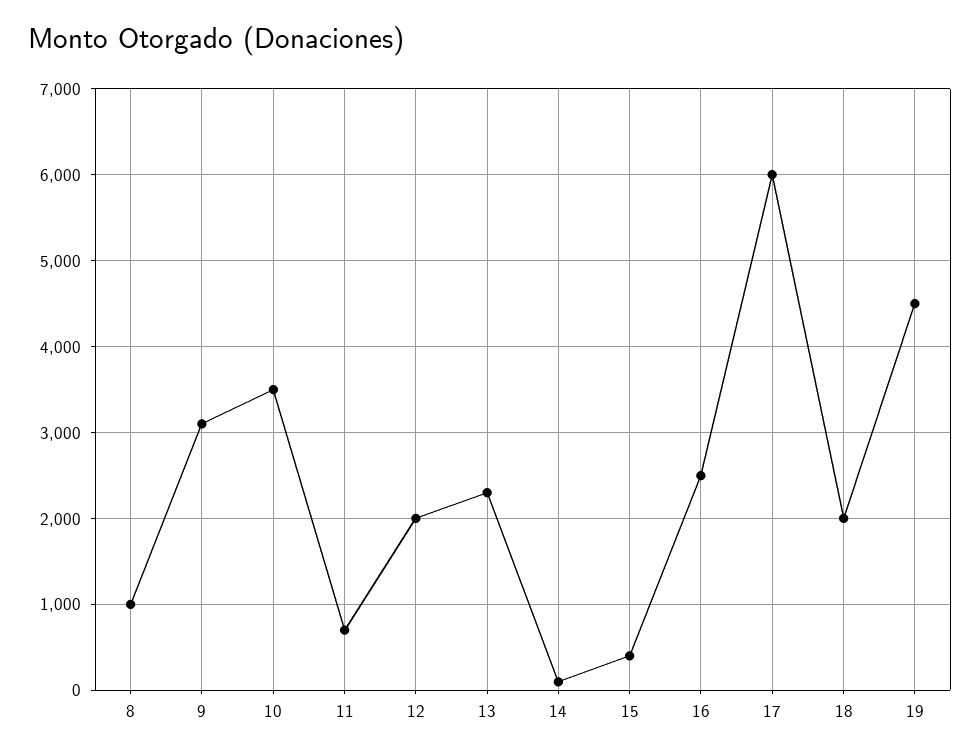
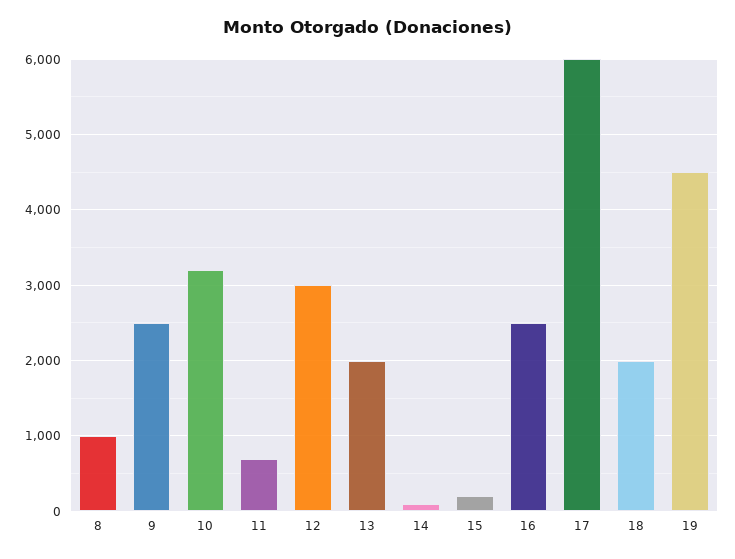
  {
    "8": 1000,
-   "9": 3100,
+   "9": 2500,
-   "10": 3500,
+   "10": 3200,
    "11": 700,
-   "12": 2000,
+   "12": 3000,
-   "13": 2300,
+   "13": 2000,
    "14": 100,
-   "15": 400,
+   "15": 200,
    "16": 2500,
    "17": 6000,
    "18": 2000,
    "19": 4500
  }

